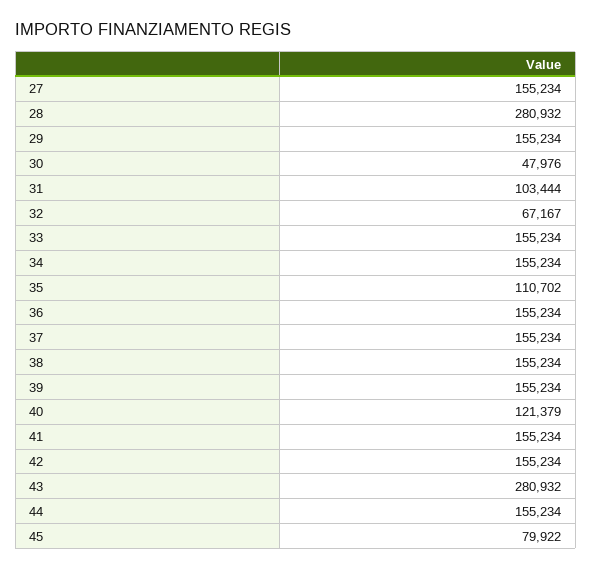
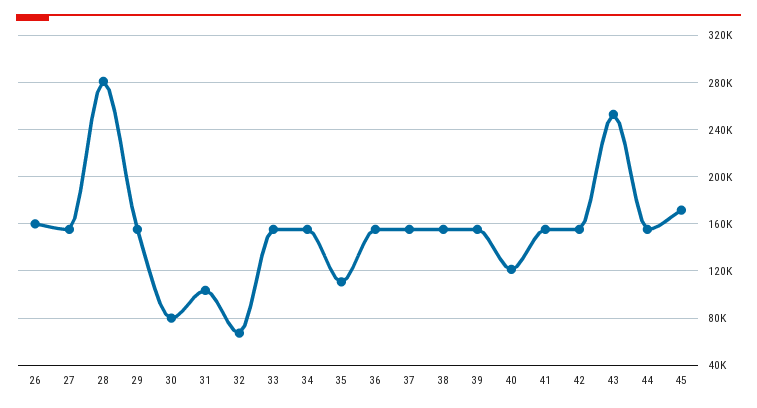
  {
    "27": 155234,
    "28": 280932,
    "29": 155234,
-   "30": 47976,
+   "30": 80000,
    "31": 103444,
    "32": 67167,
    "33": 155234,
    "34": 155234,
    "35": 110702,
    "36": 155234,
    "37": 155234,
    "38": 155234,
    "39": 155234,
    "40": 121379,
    "41": 155234,
    "42": 155234,
-   "43": 280932,
+   "43": 250000,
    "44": 155234,
-   "45": 79922
+   "45": 170000,
+   "26": 160000
  }

